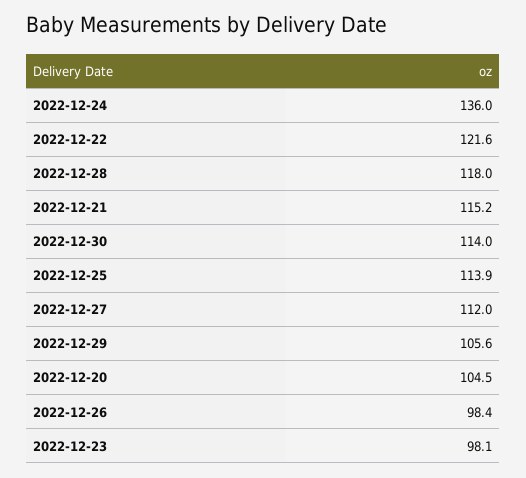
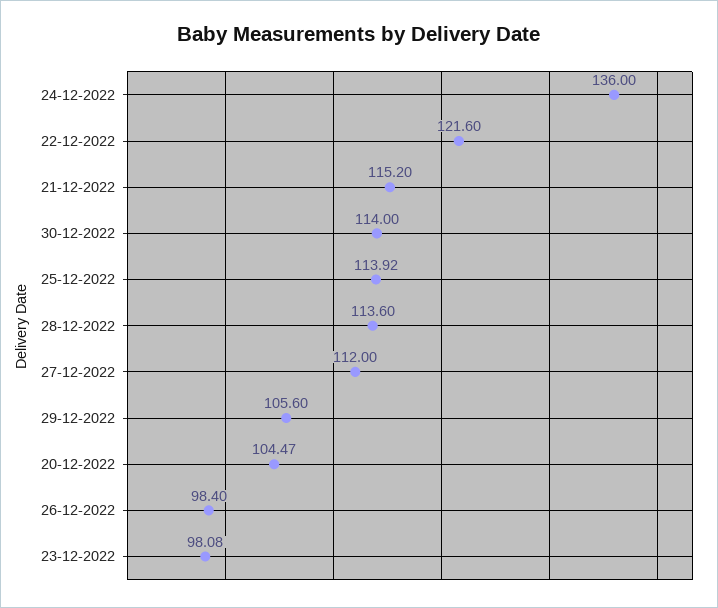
  {
    "2022-12-24": 136,
    "2022-12-22": 121.6,
-   "2022-12-28": 118,
+   "2022-12-28": 113.6,
    "2022-12-21": 115.2,
    "2022-12-30": 114,
    "2022-12-25": 113.92,
    "2022-12-27": 112,
    "2022-12-29": 105.6,
    "2022-12-20": 104.47,
    "2022-12-26": 98.4,
    "2022-12-23": 98.08
  }

